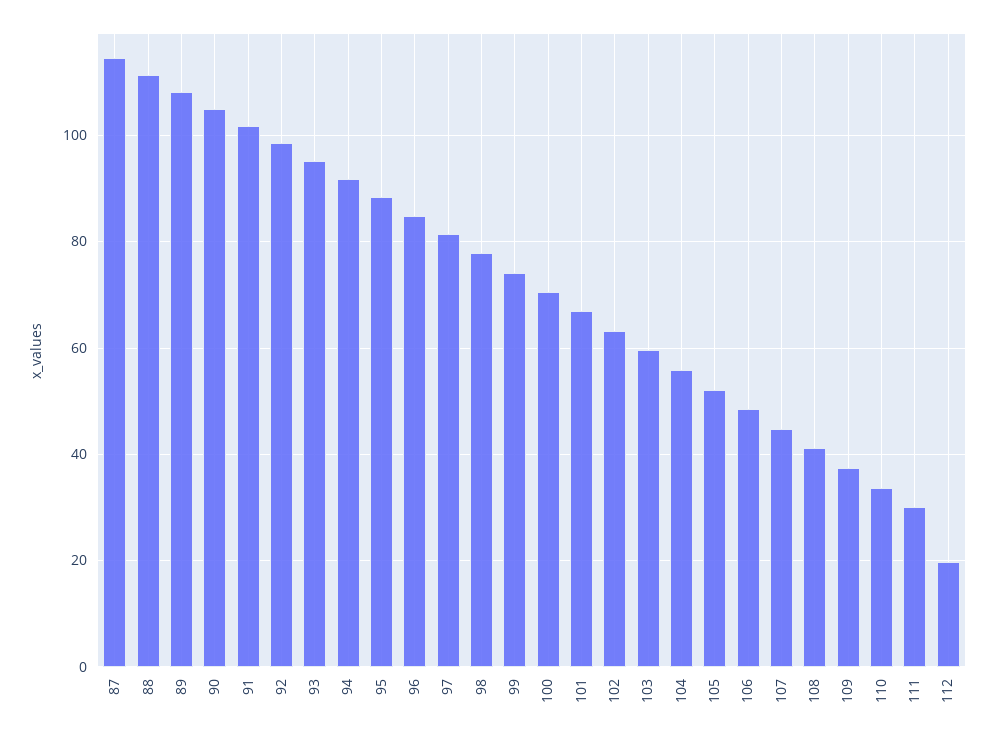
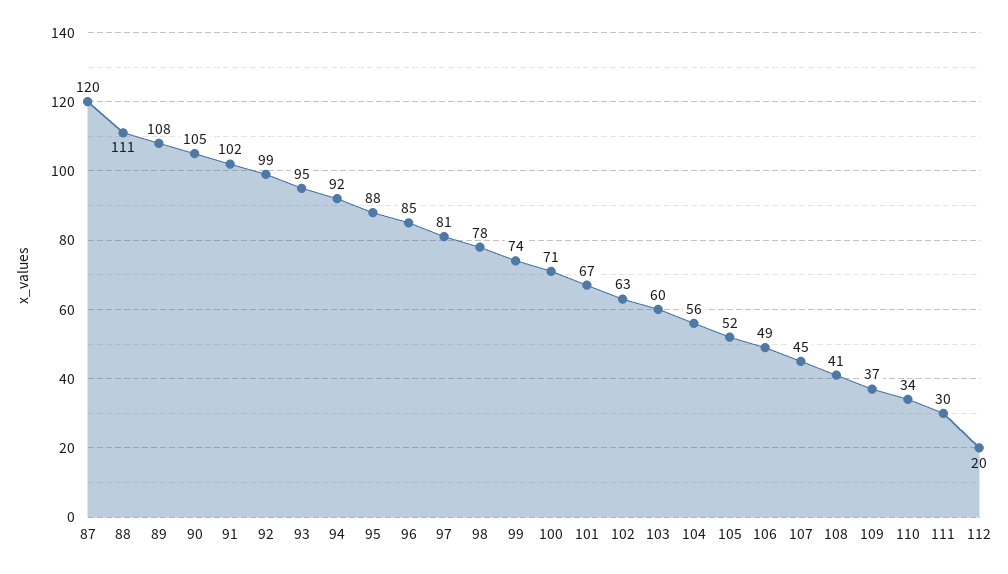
  {
-   "87": 114,
+   "87": 120,
    "88": 111,
    "89": 108,
    "90": 105,
    "91": 102,
    "92": 99,
    "93": 95,
    "94": 92,
    "95": 88,
    "96": 85,
    "97": 81,
    "98": 78,
    "99": 74,
    "100": 71,
    "101": 67,
    "102": 63,
    "103": 60,
    "104": 56,
    "105": 52,
    "106": 49,
    "107": 45,
    "108": 41,
    "109": 37,
    "110": 34,
    "111": 30,
    "112": 20
  }

